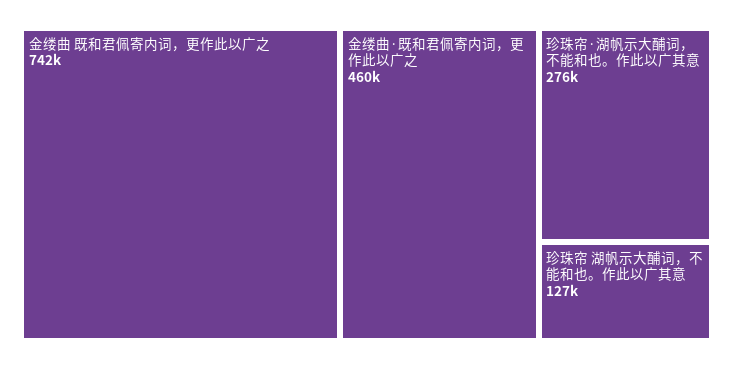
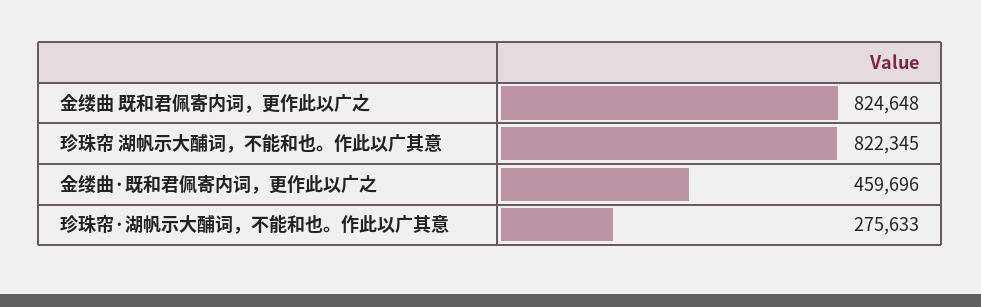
  {
-   "金缕曲 既和君佩寄内词，更作此以广之": 742000,
+   "金缕曲 既和君佩寄内词，更作此以广之": 824648,
    "金缕曲·既和君佩寄内词，更作此以广之": 459696,
    "珍珠帘·湖帆示大酺词，不能和也。作此以广其意": 275633,
-   "珍珠帘 湖帆示大酺词，不能和也。作此以广其意": 127000
+   "珍珠帘 湖帆示大酺词，不能和也。作此以广其意": 822345
  }

